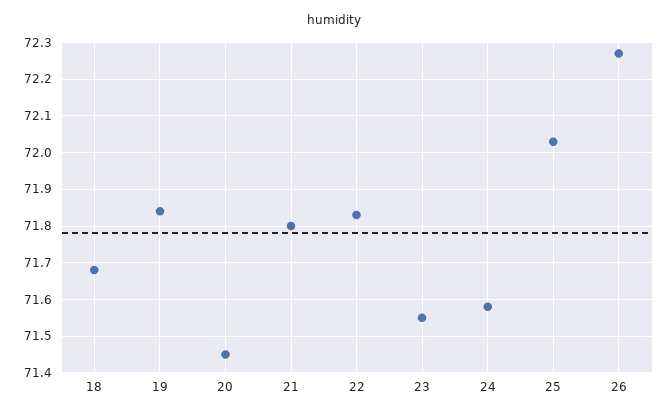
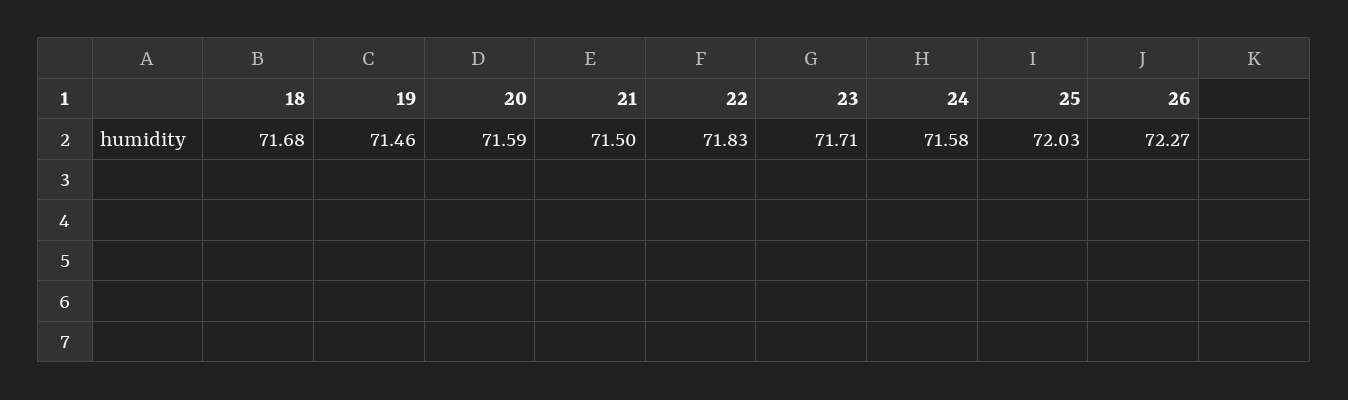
  {
    "18": 71.68,
-   "19": 71.85,
+   "19": 71.46,
-   "20": 71.45,
+   "20": 71.59,
-   "21": 71.8,
+   "21": 71.5,
    "22": 71.83,
-   "23": 71.55,
+   "23": 71.71,
    "24": 71.58,
    "25": 72.03,
    "26": 72.27
  }

